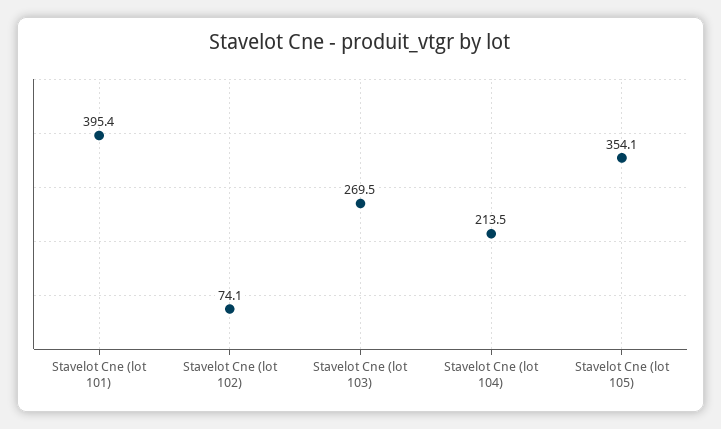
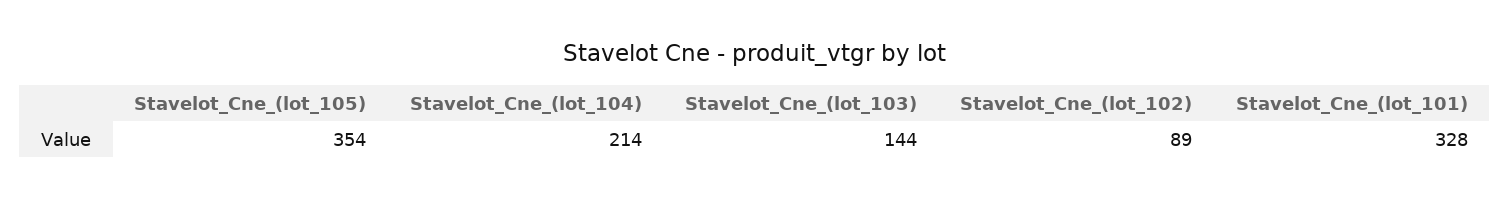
  {
-   "Stavelot Cne (lot 101)": 395.4,
+   "Stavelot Cne (lot 101)": 328,
-   "Stavelot Cne (lot 102)": 74.1,
+   "Stavelot Cne (lot 102)": 89,
-   "Stavelot Cne (lot 103)": 269.5,
+   "Stavelot Cne (lot 103)": 144,
    "Stavelot Cne (lot 104)": 213.5,
    "Stavelot Cne (lot 105)": 354.1
  }

